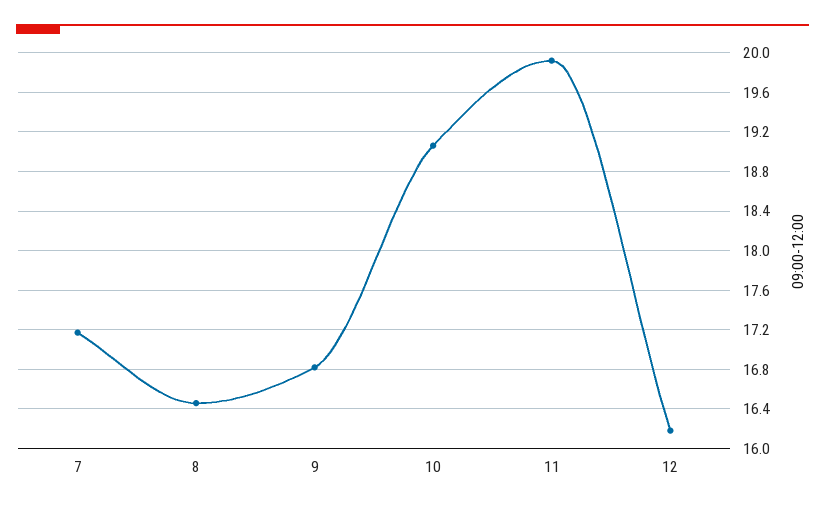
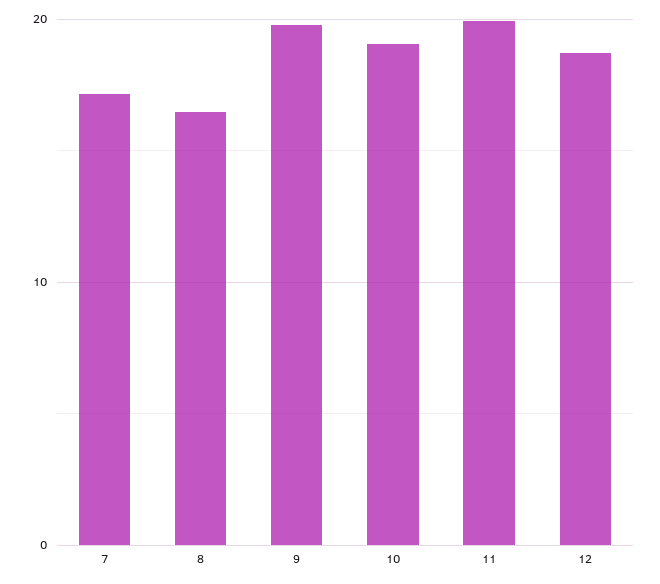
  {
    "7": 17.2,
    "8": 16.5,
-   "9": 16.8,
+   "9": 20,
    "10": 19.1,
    "11": 19.9,
-   "12": 16.2
+   "12": 19
  }

